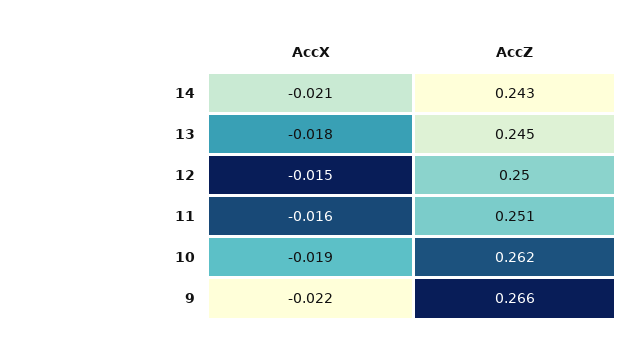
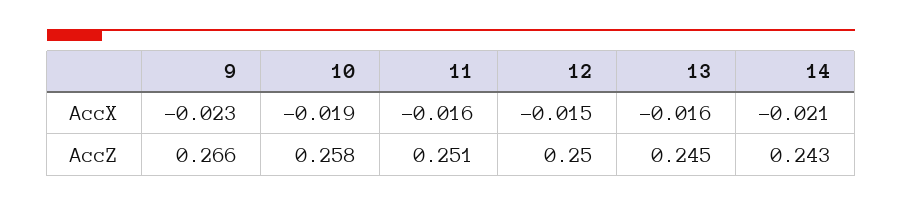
  {
    "AccX": {
      "14": -0.021,
-     "13": -0.018,
+     "13": -0.016,
      "12": -0.015,
      "11": -0.016,
      "10": -0.019,
-     "9": -0.022
+     "9": -0.023
    },
    "AccZ": {
      "14": 0.243,
      "13": 0.245,
      "12": 0.25,
      "11": 0.251,
-     "10": 0.262,
+     "10": 0.258,
      "9": 0.266
    }
  }

